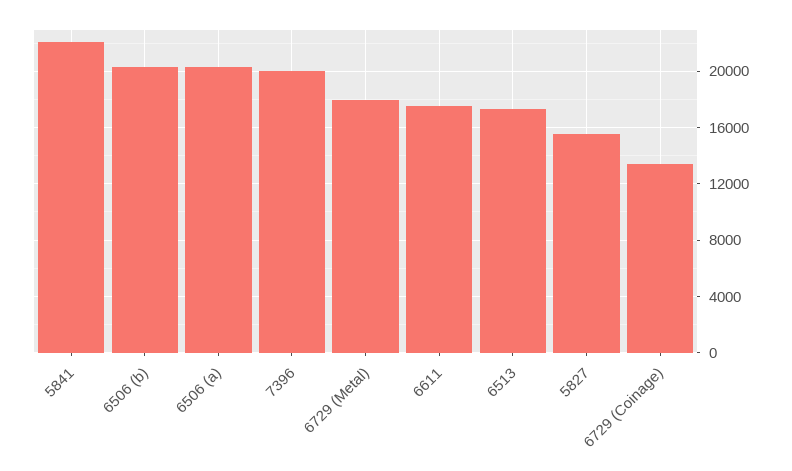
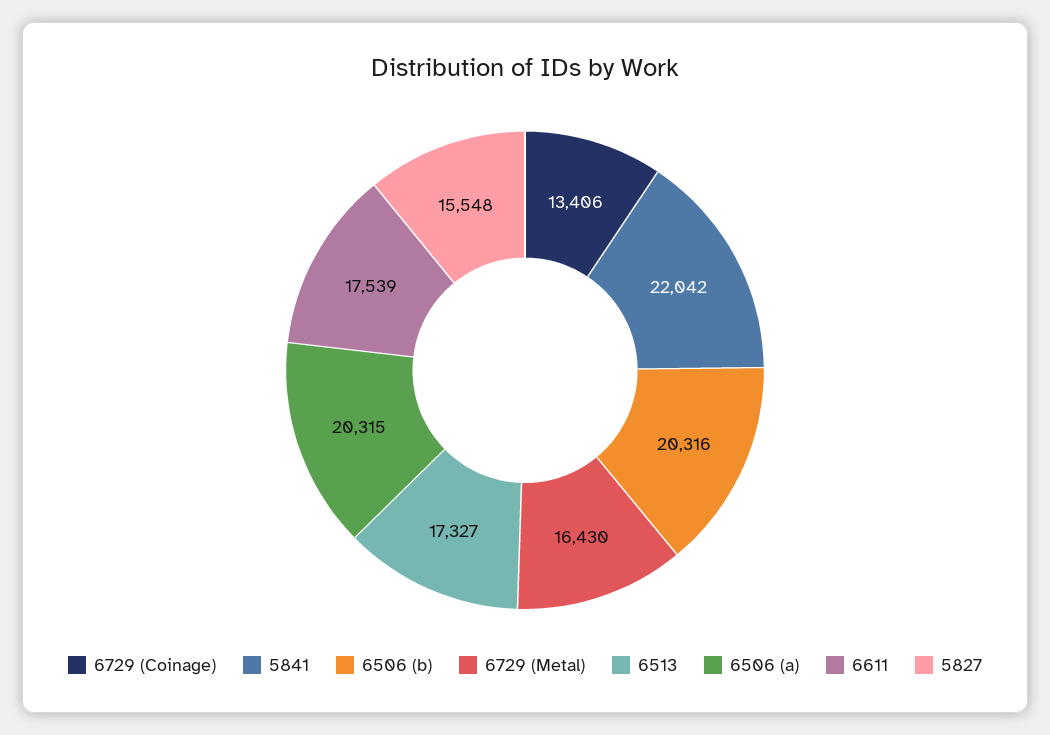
  {
    "5841": 22042,
    "6506 (b)": 20316,
    "6506 (a)": 20315,
-   "7396": 20000,
-   "6729 (Metal)": 18000,
+   "6729 (Metal)": 16430,
    "6611": 17539,
    "6513": 17327,
    "5827": 15548,
    "6729 (Coinage)": 13406
  }

